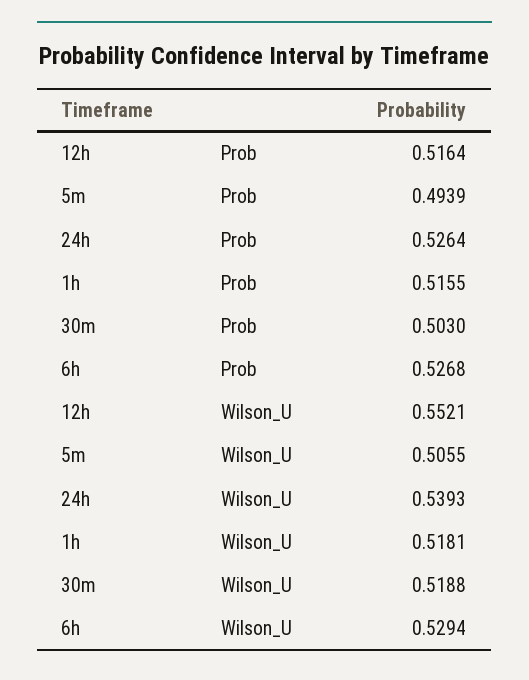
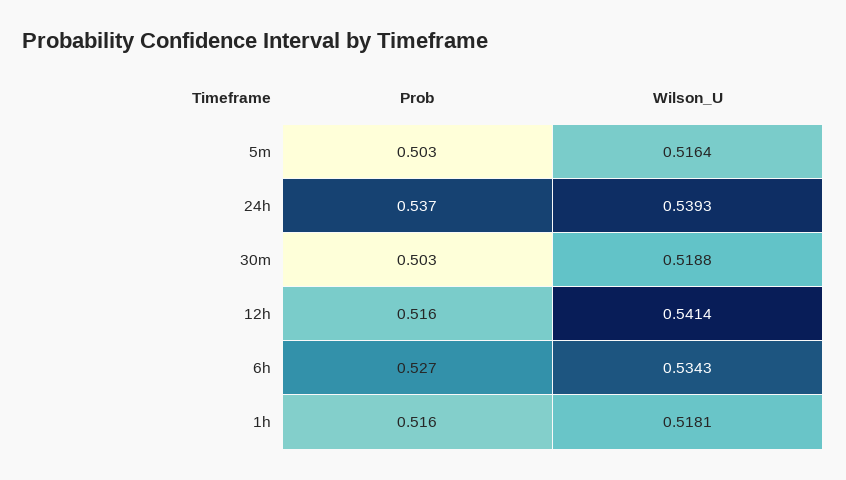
  {
    "12h": {
      "Prob": 0.5164,
-     "Wilson_U": 0.5521
+     "Wilson_U": 0.5414
    },
    "5m": {
-     "Prob": 0.4939,
+     "Prob": 0.503,
-     "Wilson_U": 0.5055
+     "Wilson_U": 0.5164
    },
    "24h": {
-     "Prob": 0.5264,
+     "Prob": 0.537,
      "Wilson_U": 0.5393
    },
    "1h": {
      "Prob": 0.5155,
      "Wilson_U": 0.5181
    },
    "30m": {
      "Prob": 0.503,
      "Wilson_U": 0.5188
    },
    "6h": {
      "Prob": 0.5268,
-     "Wilson_U": 0.5294
+     "Wilson_U": 0.5343
    }
  }

